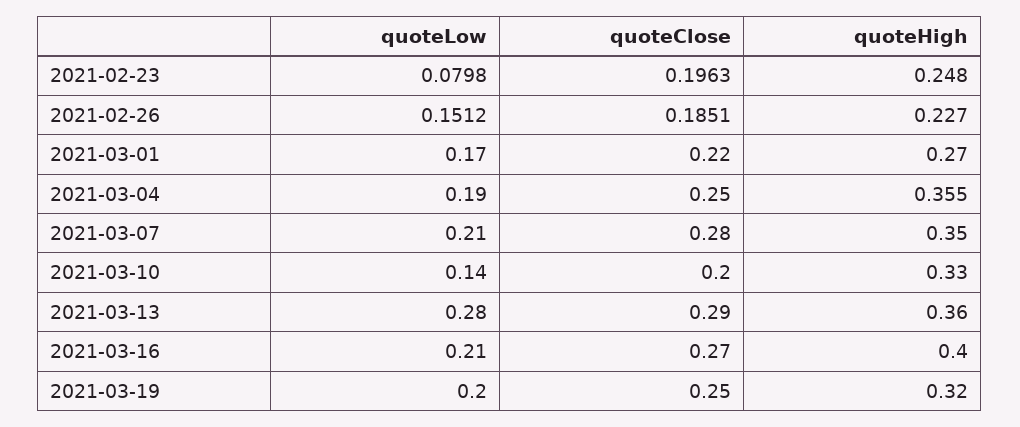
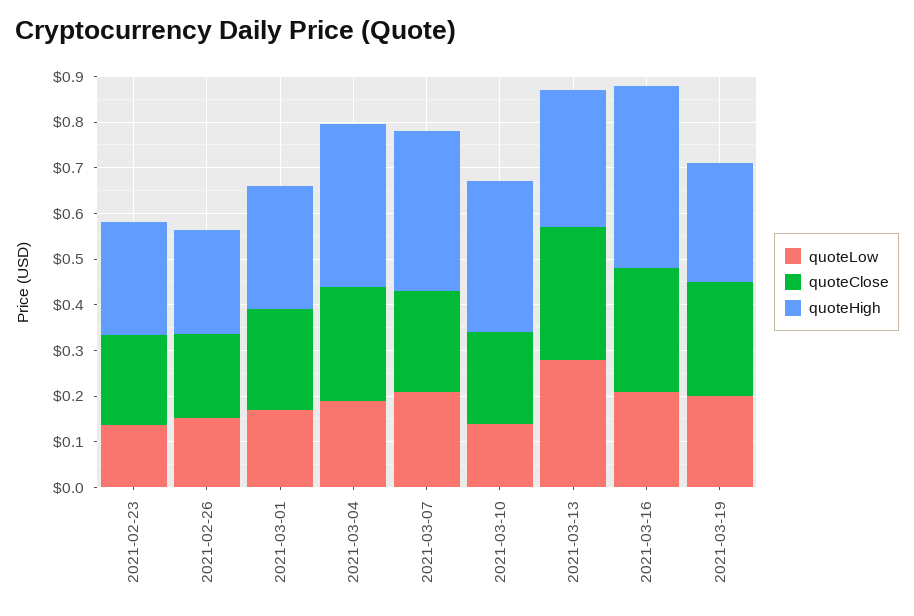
  {
    "quoteLow": {
-     "2021-02-23": 0.0798,
+     "2021-02-23": 0.14,
      "2021-02-26": 0.1512,
      "2021-03-01": 0.17,
      "2021-03-04": 0.19,
      "2021-03-07": 0.21,
      "2021-03-10": 0.14,
      "2021-03-13": 0.28,
      "2021-03-16": 0.21,
      "2021-03-19": 0.2
    },
    "quoteClose": {
      "2021-02-23": 0.1963,
      "2021-02-26": 0.1851,
      "2021-03-01": 0.22,
      "2021-03-04": 0.25,
-     "2021-03-07": 0.28,
+     "2021-03-07": 0.22,
      "2021-03-10": 0.2,
      "2021-03-13": 0.29,
      "2021-03-16": 0.27,
      "2021-03-19": 0.25
    },
    "quoteHigh": {
      "2021-02-23": 0.248,
      "2021-02-26": 0.227,
      "2021-03-01": 0.27,
      "2021-03-04": 0.355,
      "2021-03-07": 0.35,
      "2021-03-10": 0.33,
-     "2021-03-13": 0.36,
+     "2021-03-13": 0.3,
      "2021-03-16": 0.4,
-     "2021-03-19": 0.32
+     "2021-03-19": 0.26
    }
  }

